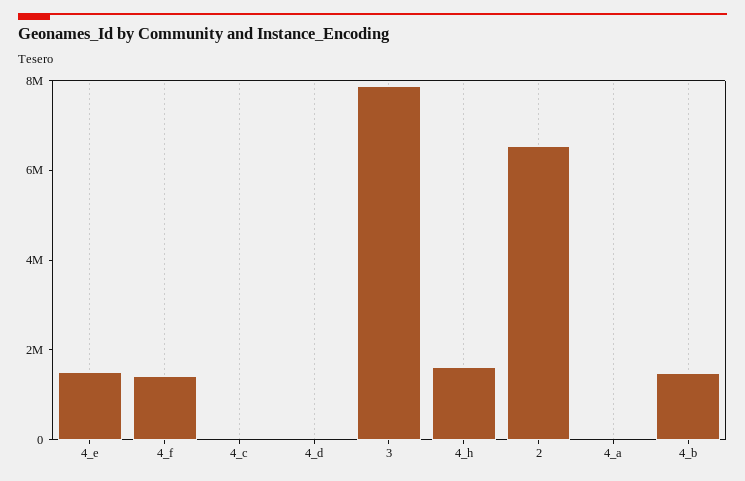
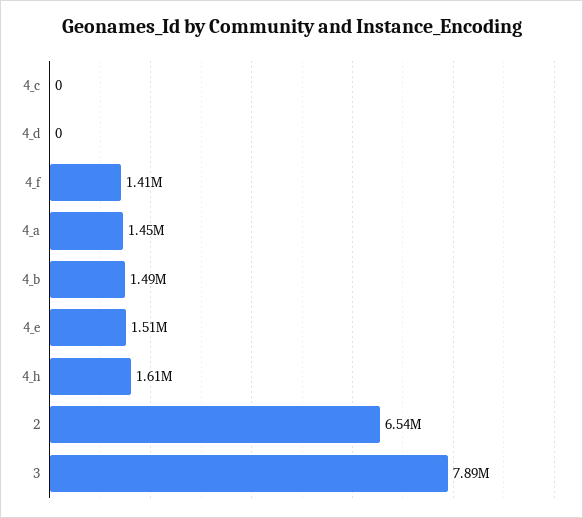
  {
    "4_e": 1510000,
    "4_f": 1410000,
    "4_c": 0,
    "4_d": 0,
    "3": 7890000,
    "4_h": 1610000,
    "2": 6540000,
-   "4_a": 0,
+   "4_a": 1450000,
    "4_b": 1490000
  }

